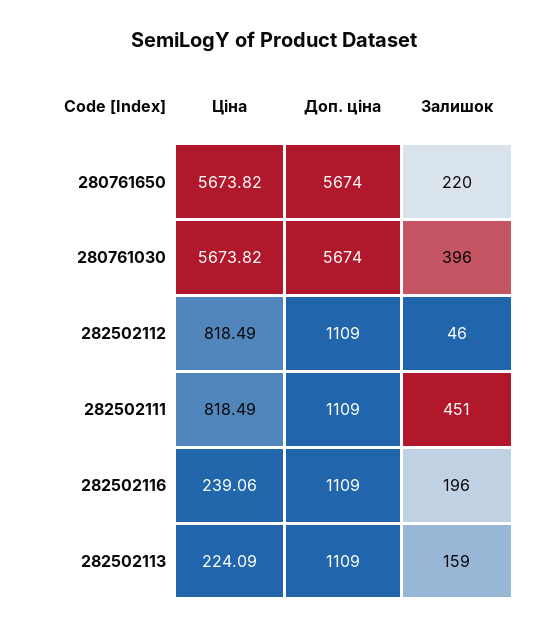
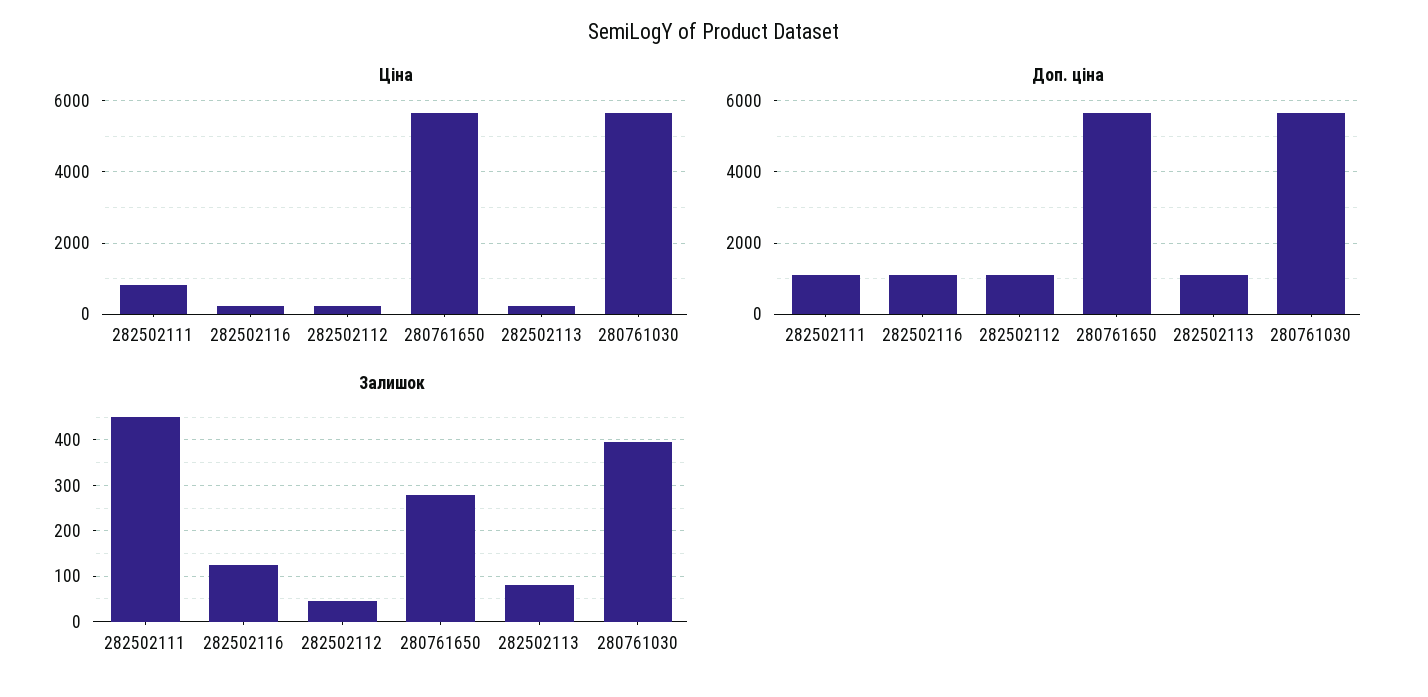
  {
    "Ціна": {
      "280761650": 5673.82,
      "280761030": 5673.82,
-     "282502112": 818.49,
+     "282502112": 200,
      "282502111": 818.49,
      "282502116": 239.06,
      "282502113": 224.09
    },
    "Доп. ціна": {
      "280761650": 5674,
      "280761030": 5674,
      "282502112": 1109,
      "282502111": 1109,
      "282502116": 1109,
      "282502113": 1109
    },
    "Залишок": {
-     "280761650": 220,
+     "280761650": 280,
      "280761030": 396,
      "282502112": 46,
      "282502111": 451,
-     "282502116": 196,
+     "282502116": 120,
-     "282502113": 159
+     "282502113": 80
    }
  }

